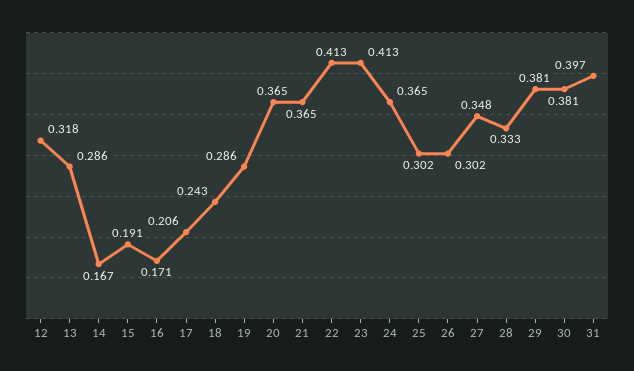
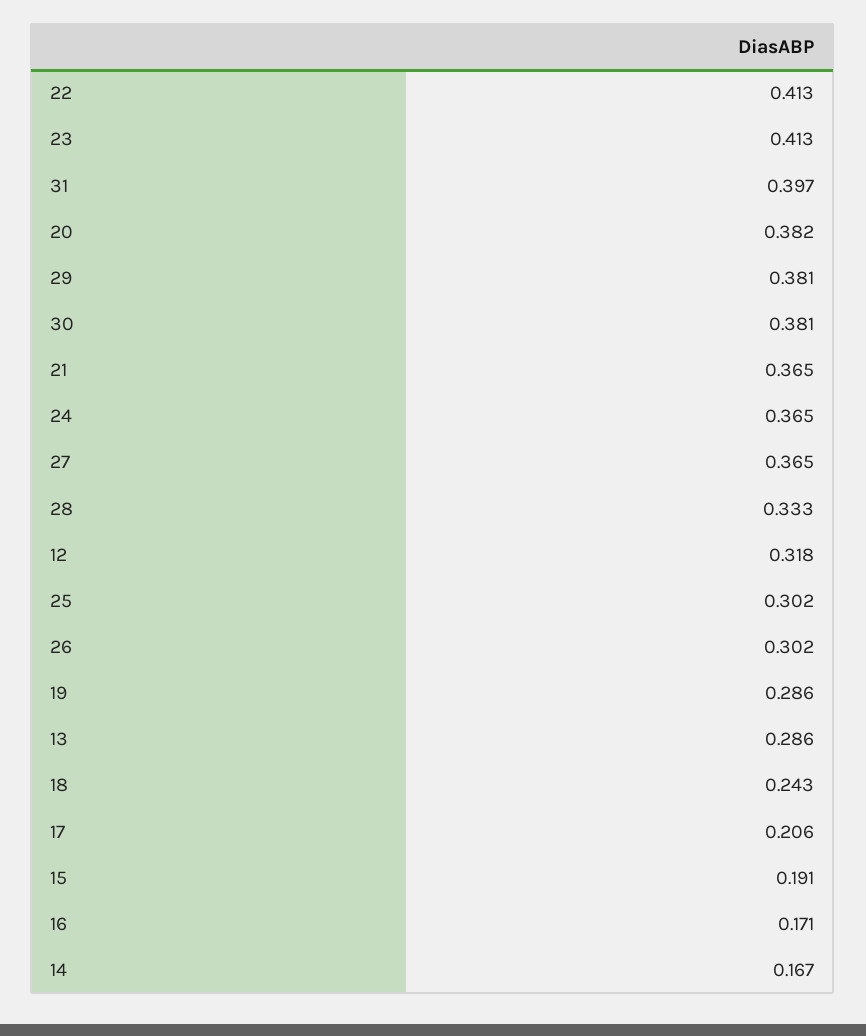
  {
    "12": 0.318,
    "13": 0.286,
    "14": 0.167,
    "15": 0.191,
    "16": 0.171,
    "17": 0.206,
    "18": 0.243,
    "19": 0.286,
-   "20": 0.365,
+   "20": 0.382,
    "21": 0.365,
    "22": 0.413,
    "23": 0.413,
    "24": 0.365,
    "25": 0.302,
    "26": 0.302,
-   "27": 0.348,
+   "27": 0.365,
    "28": 0.333,
    "29": 0.381,
    "30": 0.381,
    "31": 0.397
  }

